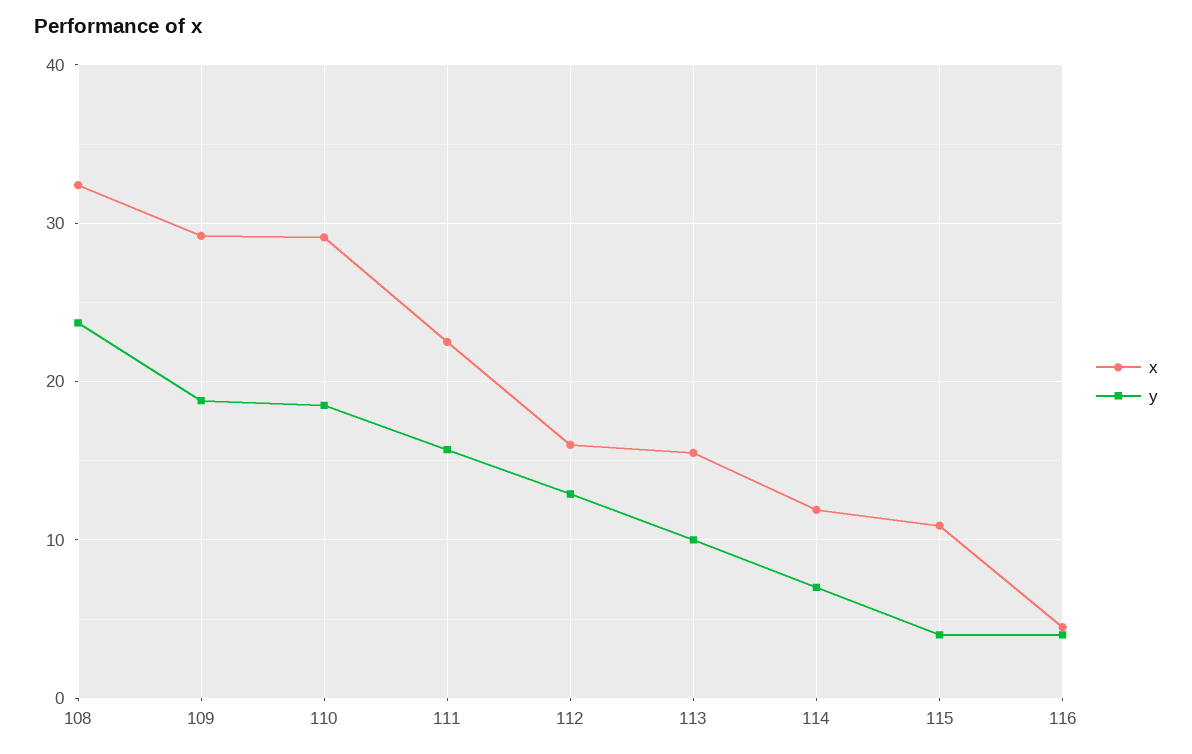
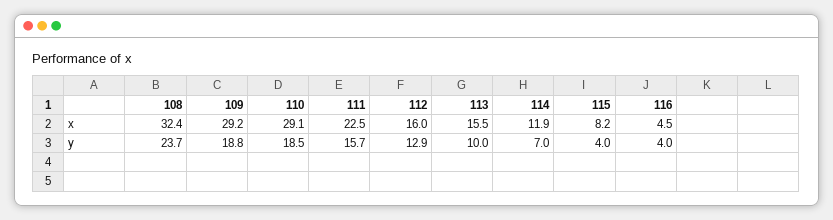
  {
    "x": {
      "108": 32.4,
      "109": 29.2,
      "110": 29.1,
      "111": 22.5,
      "112": 16,
      "113": 15.5,
      "114": 11.9,
-     "115": 11,
+     "115": 8.2,
      "116": 4.5
    },
    "y": {
      "108": 23.7,
      "109": 18.8,
      "110": 18.5,
      "111": 15.7,
      "112": 12.9,
      "113": 10,
      "114": 7,
      "115": 4,
      "116": 4
    }
  }

